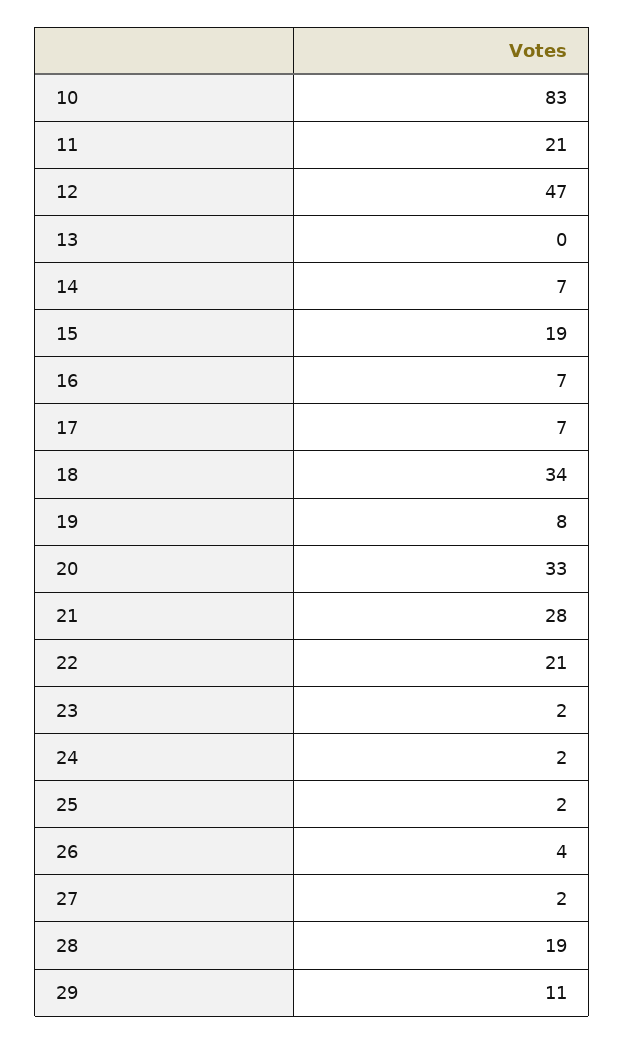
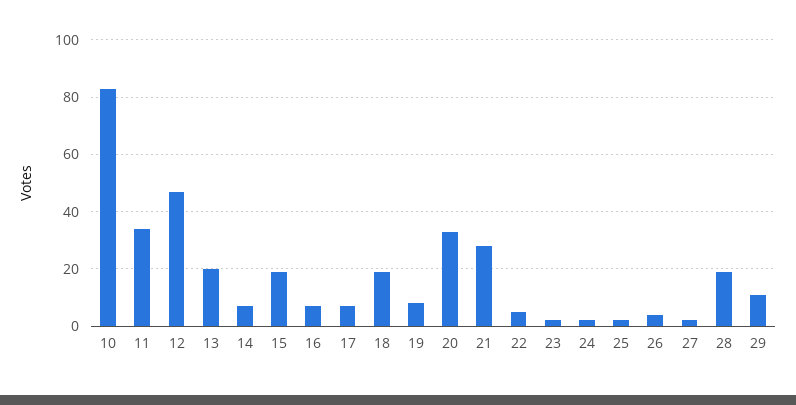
  {
    "10": 83,
-   "11": 21,
+   "11": 35,
    "12": 47,
-   "13": 0,
+   "13": 20,
    "14": 7,
    "15": 19,
    "16": 7,
    "17": 7,
-   "18": 34,
+   "18": 20,
    "19": 8,
    "20": 33,
    "21": 28,
-   "22": 21,
+   "22": 5,
    "23": 2,
    "24": 2,
    "25": 2,
    "26": 4,
    "27": 2,
    "28": 19,
    "29": 11
  }

